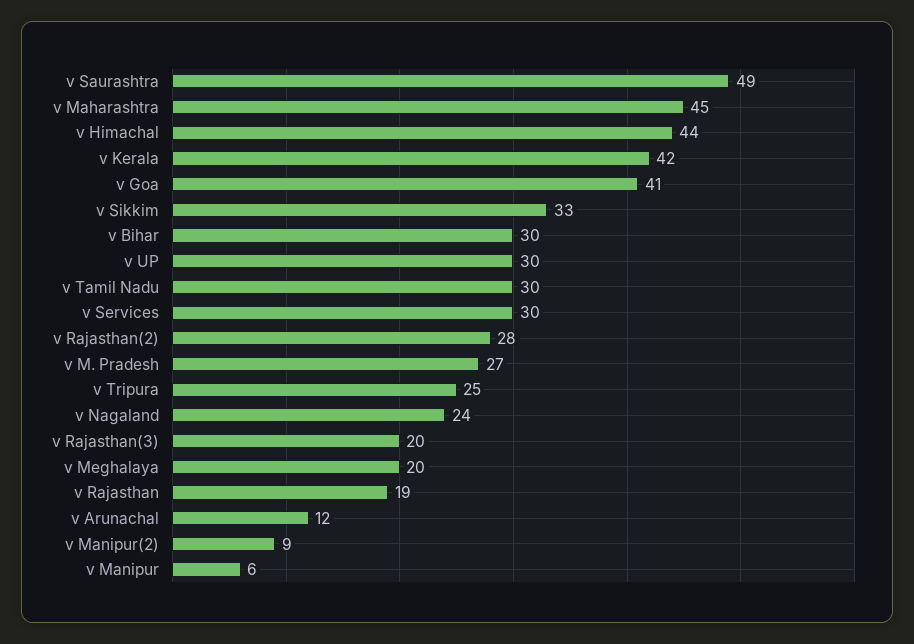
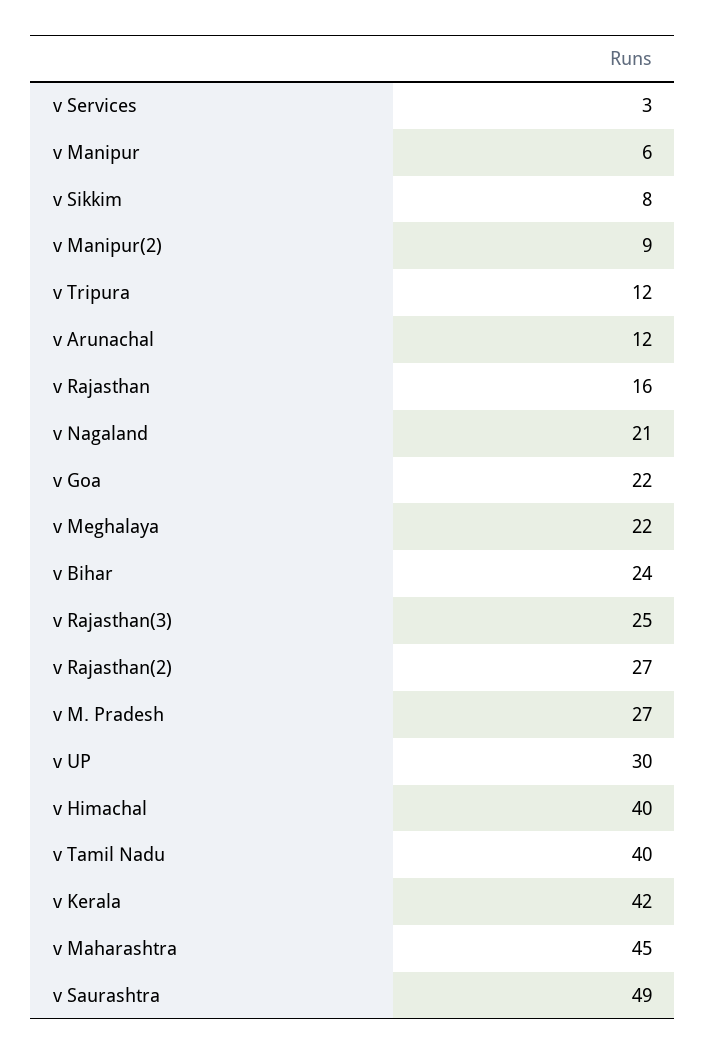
  {
    "v Saurashtra": 49,
    "v Maharashtra": 45,
-   "v Himachal": 44,
+   "v Himachal": 40,
    "v Kerala": 42,
-   "v Goa": 41,
+   "v Goa": 22,
-   "v Sikkim": 33,
+   "v Sikkim": 8,
-   "v Bihar": 30,
+   "v Bihar": 24,
    "v UP": 30,
-   "v Tamil Nadu": 30,
+   "v Tamil Nadu": 40,
-   "v Services": 30,
+   "v Services": 3,
-   "v Rajasthan(2)": 28,
+   "v Rajasthan(2)": 27,
    "v M. Pradesh": 27,
-   "v Tripura": 25,
+   "v Tripura": 12,
-   "v Nagaland": 24,
+   "v Nagaland": 21,
-   "v Rajasthan(3)": 20,
+   "v Rajasthan(3)": 25,
-   "v Meghalaya": 20,
+   "v Meghalaya": 22,
-   "v Rajasthan": 19,
+   "v Rajasthan": 16,
    "v Arunachal": 12,
    "v Manipur(2)": 9,
    "v Manipur": 6
  }

